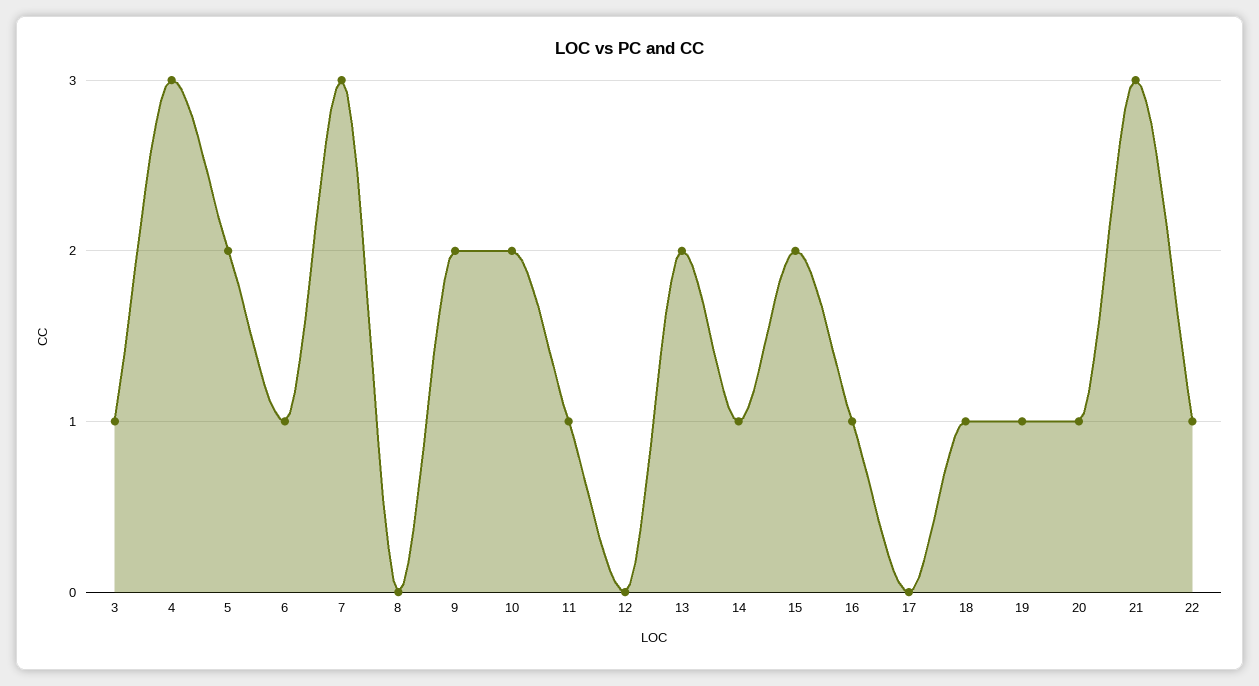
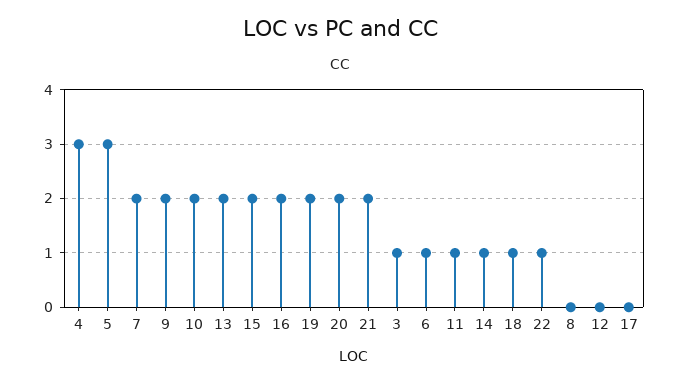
  {
    "3": 1,
    "4": 3,
-   "5": 2,
+   "5": 3,
    "6": 1,
-   "7": 3,
+   "7": 2,
    "8": 0,
    "9": 2,
    "10": 2,
    "11": 1,
    "12": 0,
    "13": 2,
    "14": 1,
    "15": 2,
-   "16": 1,
+   "16": 2,
    "17": 0,
    "18": 1,
-   "19": 1,
+   "19": 2,
-   "20": 1,
+   "20": 2,
-   "21": 3,
+   "21": 2,
    "22": 1
  }

